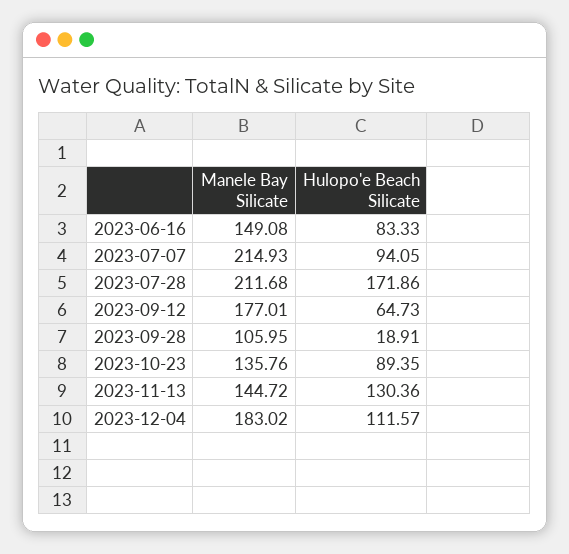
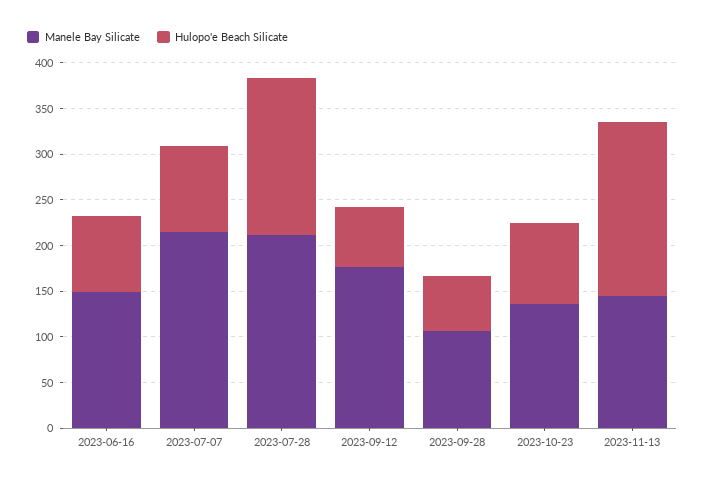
  {
    "Manele Bay Silicate": {
      "2023-06-16": 149.08,
      "2023-07-07": 214.93,
      "2023-07-28": 211.68,
      "2023-09-12": 177.01,
      "2023-09-28": 105.95,
      "2023-10-23": 135.76,
-     "2023-11-13": 144.72,
+     "2023-11-13": 144.72
-     "2023-12-04": 183.02
    },
    "Hulopo'e Beach Silicate": {
      "2023-06-16": 83.33,
      "2023-07-07": 94.05,
      "2023-07-28": 171.86,
      "2023-09-12": 64.73,
-     "2023-09-28": 18.91,
+     "2023-09-28": 60,
      "2023-10-23": 89.35,
-     "2023-11-13": 130.36,
+     "2023-11-13": 190
-     "2023-12-04": 111.57
    }
  }

